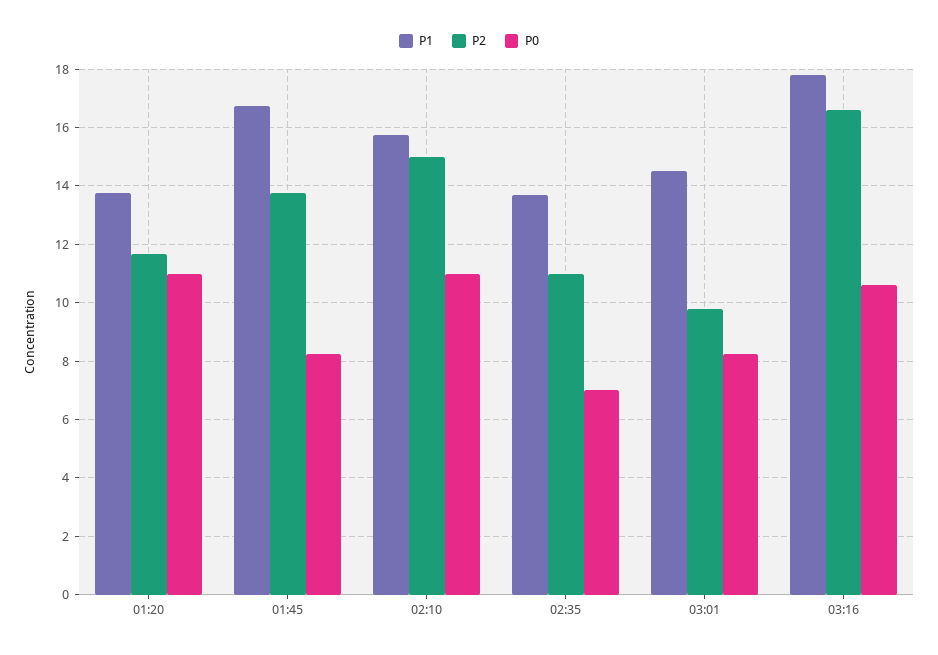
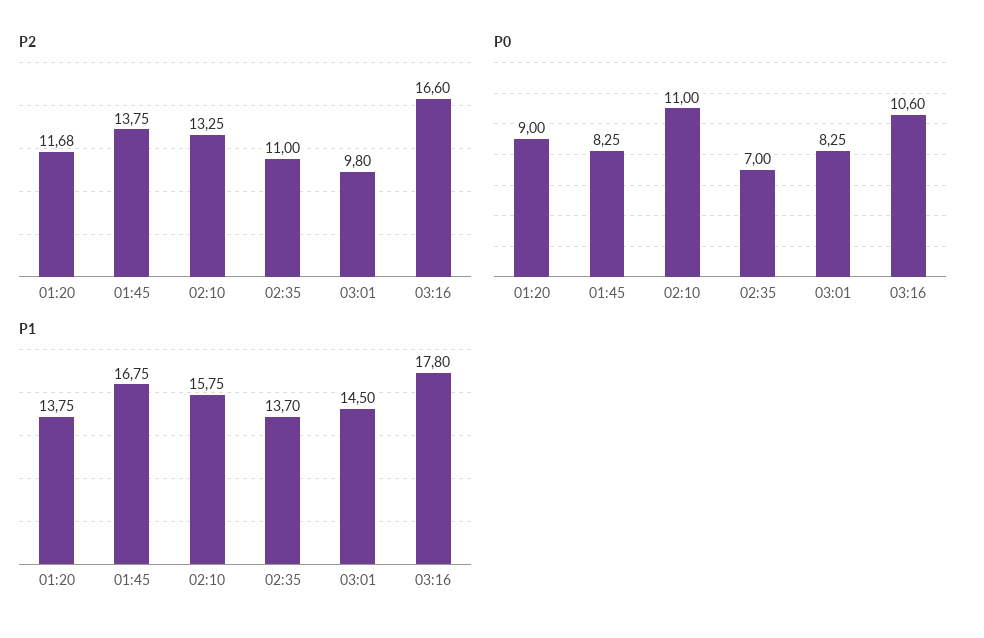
  {
    "P1": {
      "01:20": 13.75,
      "01:45": 16.75,
      "02:10": 15.75,
      "02:35": 13.7,
      "03:01": 14.5,
      "03:16": 17.8
    },
    "P2": {
      "01:20": 11.68,
      "01:45": 13.75,
-     "02:10": 15,
+     "02:10": 13.25,
      "02:35": 11,
      "03:01": 9.8,
      "03:16": 16.6
    },
    "P0": {
-     "01:20": 11,
+     "01:20": 9,
      "01:45": 8.25,
      "02:10": 11,
      "02:35": 7,
      "03:01": 8.25,
      "03:16": 10.6
    }
  }

